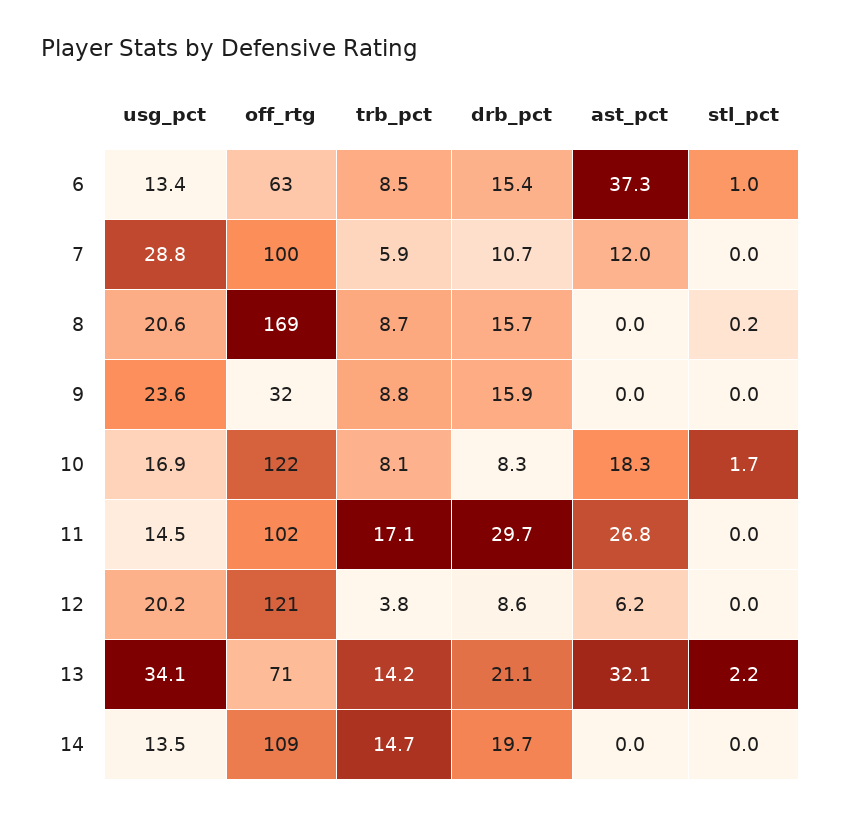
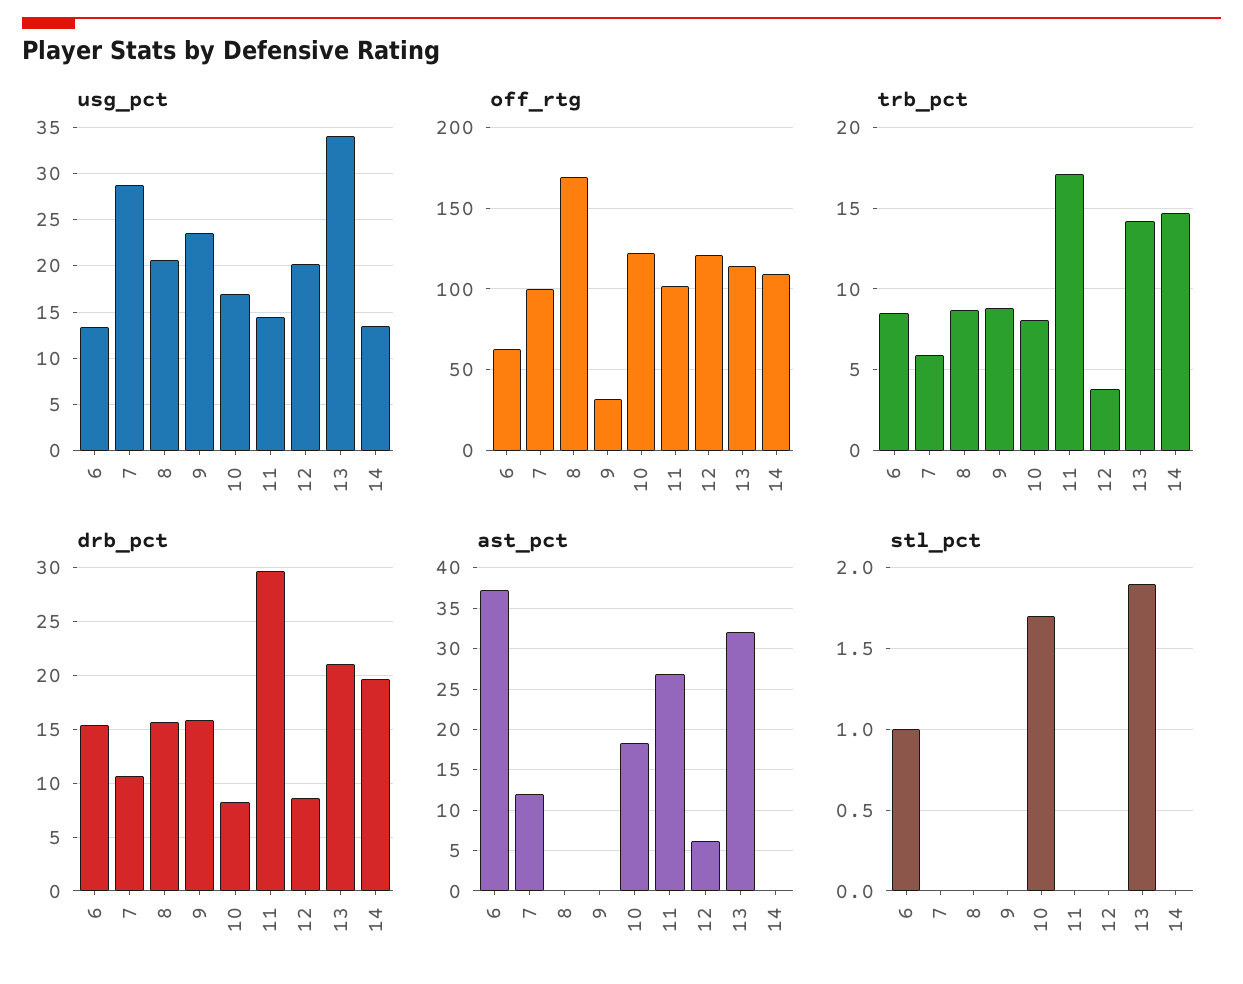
  {
    "usg_pct": {
      "6": 13.4,
      "7": 28.8,
      "8": 20.6,
      "9": 23.6,
      "10": 16.9,
      "11": 14.5,
      "12": 20.2,
      "13": 34.1,
      "14": 13.5
    },
    "off_rtg": {
      "6": 63,
      "7": 100,
      "8": 169,
      "9": 32,
      "10": 122,
      "11": 102,
      "12": 121,
-     "13": 71,
+     "13": 115,
      "14": 109
    },
    "trb_pct": {
      "6": 8.5,
      "7": 5.9,
      "8": 8.7,
      "9": 8.8,
      "10": 8.1,
      "11": 17.1,
      "12": 3.8,
      "13": 14.2,
      "14": 14.7
    },
    "drb_pct": {
      "6": 15.4,
      "7": 10.7,
      "8": 15.7,
      "9": 15.9,
      "10": 8.3,
      "11": 29.7,
      "12": 8.6,
      "13": 21.1,
      "14": 19.7
    },
    "ast_pct": {
      "6": 37.3,
      "7": 12,
      "8": 0,
      "9": 0,
      "10": 18.3,
      "11": 26.8,
      "12": 6.2,
      "13": 32.1,
      "14": 0
    },
    "stl_pct": {
      "6": 1,
      "7": 0,
-     "8": 0.2,
+     "8": 0,
      "9": 0,
      "10": 1.7,
      "11": 0,
      "12": 0,
-     "13": 2.2,
+     "13": 1.9,
      "14": 0
    }
  }

